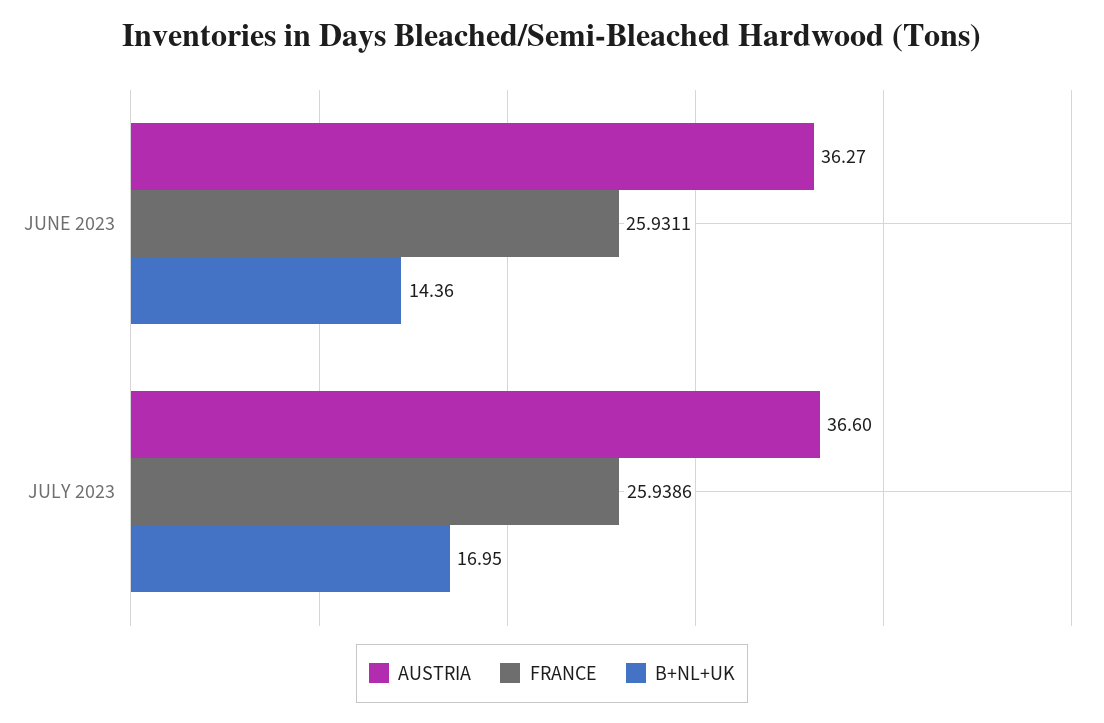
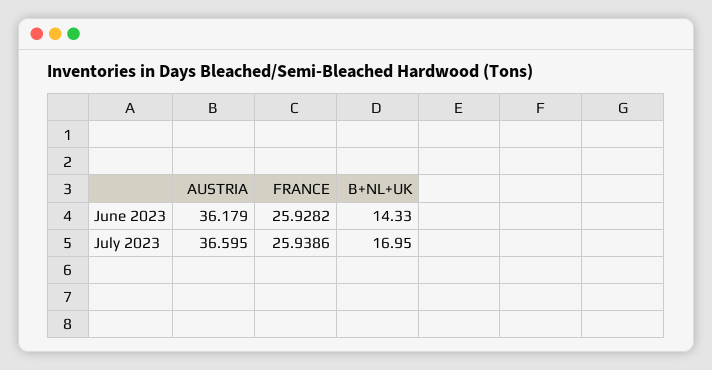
  {
    "AUSTRIA": {
-     "JUNE 2023": 36.27,
+     "JUNE 2023": 36.179,
      "JULY 2023": 36.595
    },
    "FRANCE": {
-     "JUNE 2023": 25.9311,
+     "JUNE 2023": 25.9282,
      "JULY 2023": 25.9386
    },
    "B+NL+UK": {
-     "JUNE 2023": 14.36,
+     "JUNE 2023": 14.33,
      "JULY 2023": 16.95
    }
  }

